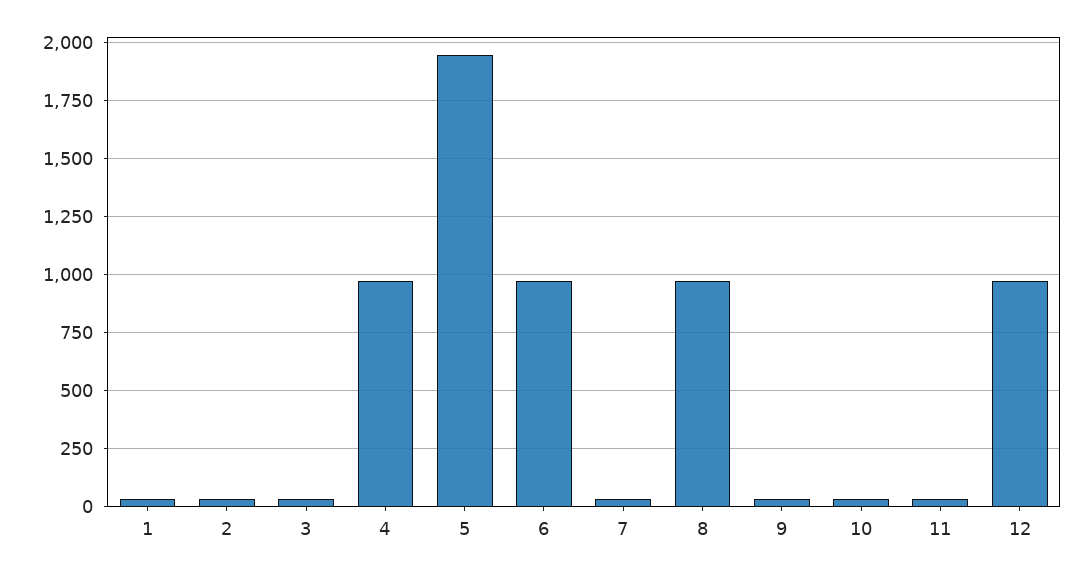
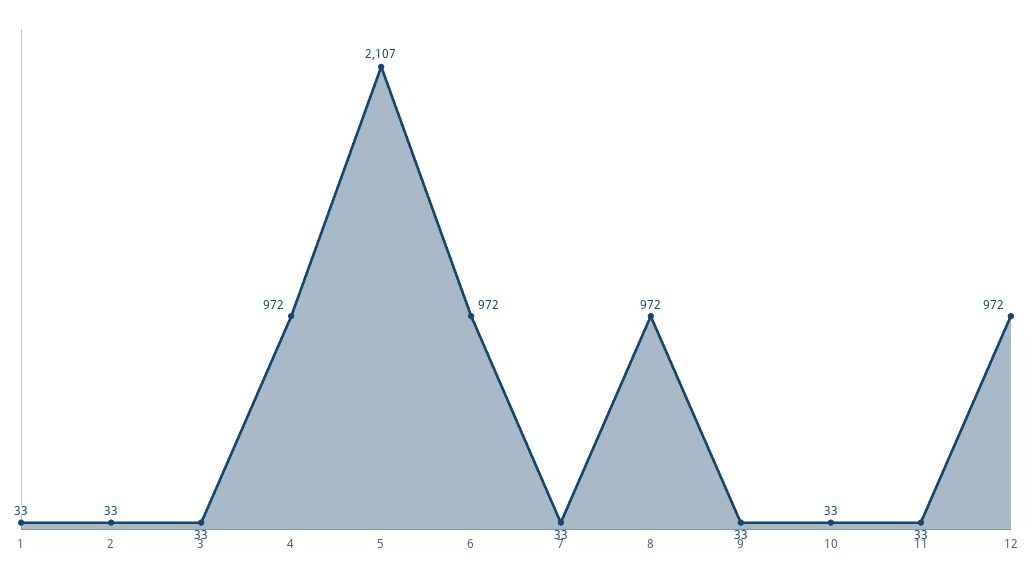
  {
    "1": 33,
    "2": 33,
    "3": 33,
    "4": 972,
-   "5": 1950,
+   "5": 2107,
    "6": 972,
    "7": 33,
    "8": 972,
    "9": 33,
    "10": 33,
    "11": 33,
    "12": 972
  }

